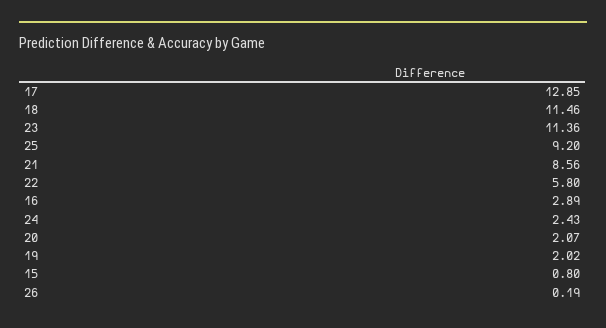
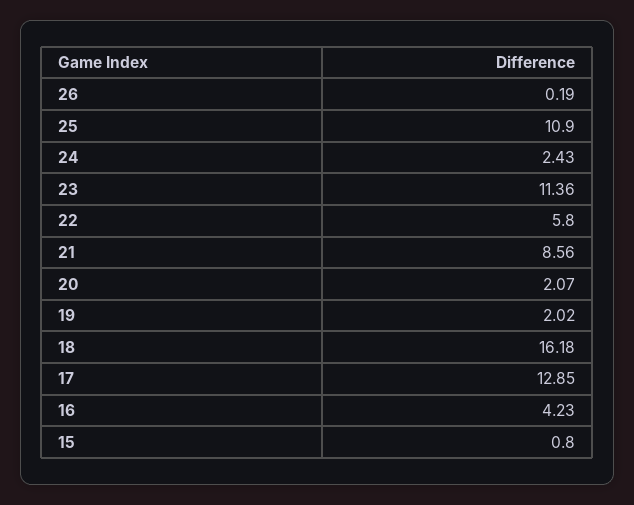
  {
    "17": 12.85,
-   "18": 11.46,
+   "18": 16.18,
    "23": 11.36,
-   "25": 9.2,
+   "25": 10.9,
    "21": 8.56,
    "22": 5.8,
-   "16": 2.89,
+   "16": 4.23,
    "24": 2.43,
    "20": 2.07,
    "19": 2.02,
    "15": 0.8,
    "26": 0.19
  }

